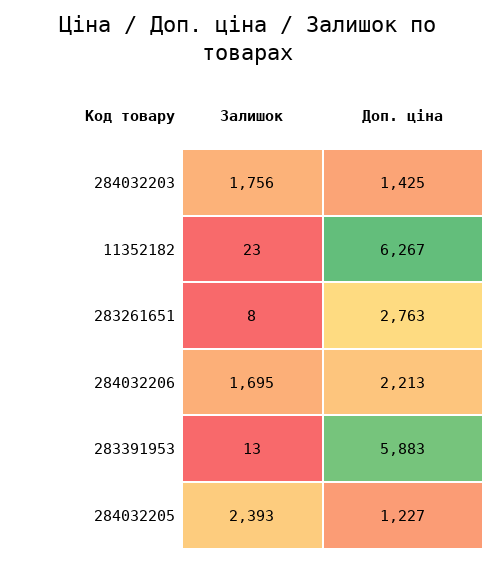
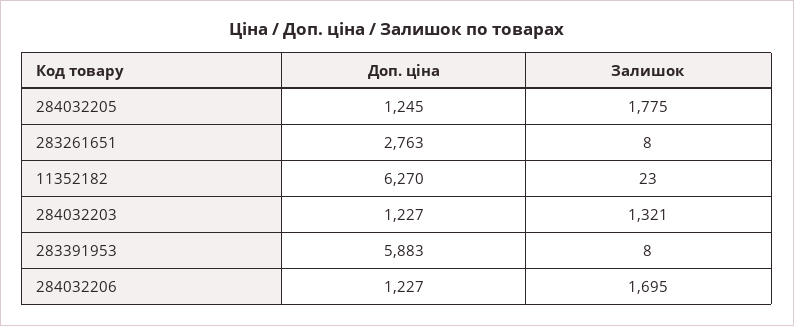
  {
    "Залишок": {
-     "284032203": 1756,
+     "284032203": 1321,
      "11352182": 23,
      "283261651": 8,
      "284032206": 1695,
-     "283391953": 13,
+     "283391953": 8,
-     "284032205": 2393
+     "284032205": 1775
    },
    "Доп. ціна": {
-     "284032203": 1425,
+     "284032203": 1227,
-     "11352182": 6267,
+     "11352182": 6270,
      "283261651": 2763,
-     "284032206": 2213,
+     "284032206": 1227,
      "283391953": 5883,
-     "284032205": 1227
+     "284032205": 1245
    }
  }

